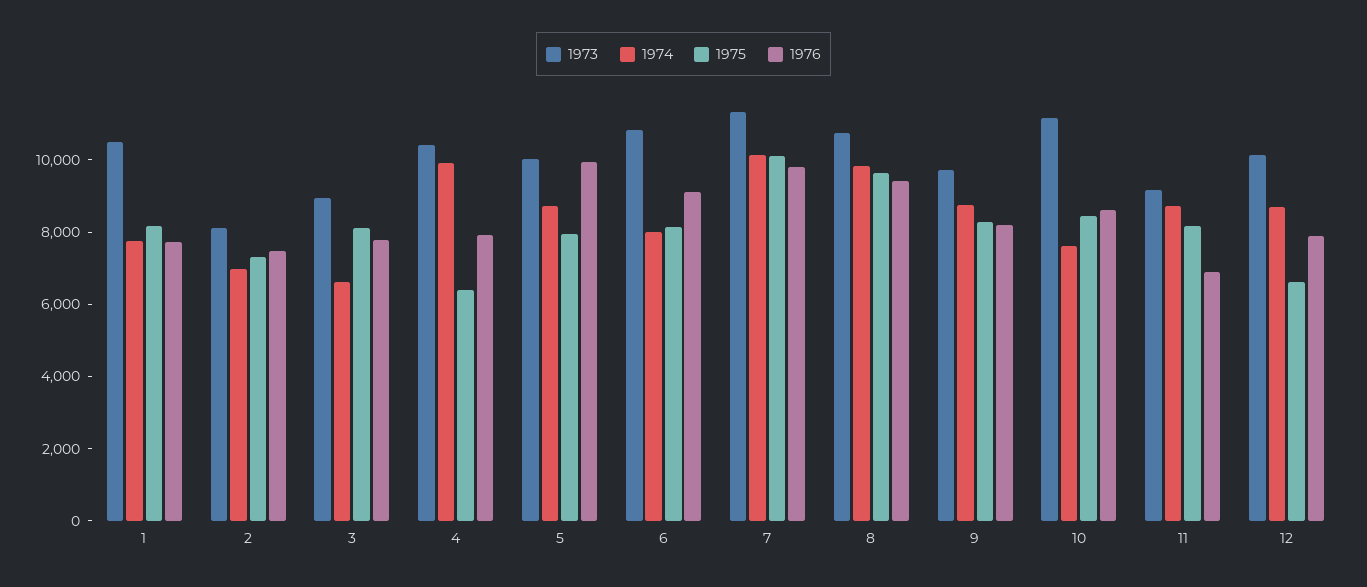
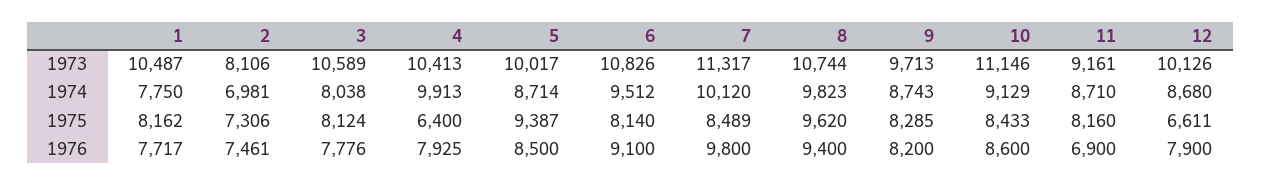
  {
    "1973": {
      "1": 10487,
      "2": 8106,
-     "3": 9000,
+     "3": 10589,
      "4": 10413,
      "5": 10017,
      "6": 10826,
      "7": 11317,
      "8": 10744,
      "9": 9713,
      "10": 11146,
      "11": 9161,
      "12": 10126
    },
    "1974": {
      "1": 7750,
      "2": 6981,
-     "3": 6500,
+     "3": 8038,
      "4": 9913,
      "5": 8714,
-     "6": 8000,
+     "6": 9512,
      "7": 10120,
      "8": 9823,
      "9": 8743,
-     "10": 7500,
+     "10": 9129,
      "11": 8710,
      "12": 8680
    },
    "1975": {
      "1": 8162,
      "2": 7306,
      "3": 8124,
      "4": 6400,
-     "5": 8000,
+     "5": 9387,
      "6": 8140,
-     "7": 10000,
+     "7": 8489,
      "8": 9620,
      "9": 8285,
      "10": 8433,
      "11": 8160,
      "12": 6611
    },
    "1976": {
      "1": 7717,
      "2": 7461,
      "3": 7776,
      "4": 7925,
-     "5": 10000,
+     "5": 8500,
      "6": 9100,
      "7": 9800,
      "8": 9400,
      "9": 8200,
      "10": 8600,
      "11": 6900,
      "12": 7900
    }
  }

